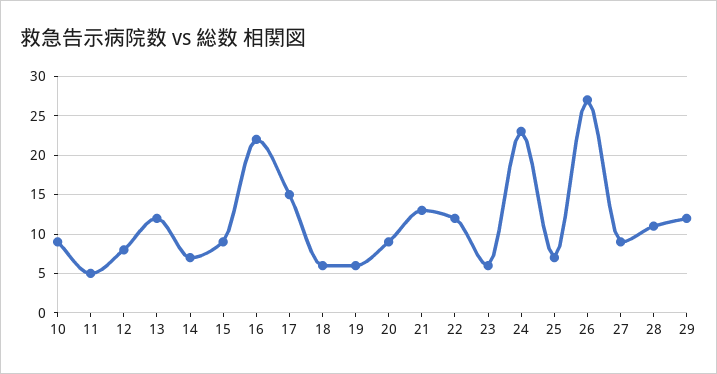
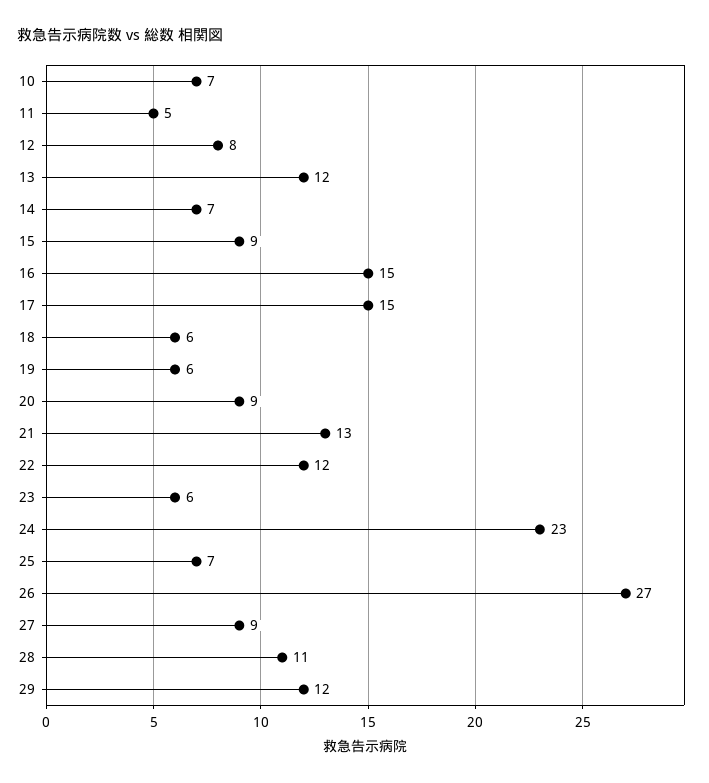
  {
-   "10": 9,
+   "10": 7,
    "11": 5,
    "12": 8,
    "13": 12,
    "14": 7,
    "15": 9,
-   "16": 22,
+   "16": 15,
    "17": 15,
    "18": 6,
    "19": 6,
    "20": 9,
    "21": 13,
    "22": 12,
    "23": 6,
    "24": 23,
    "25": 7,
    "26": 27,
    "27": 9,
    "28": 11,
    "29": 12
  }

